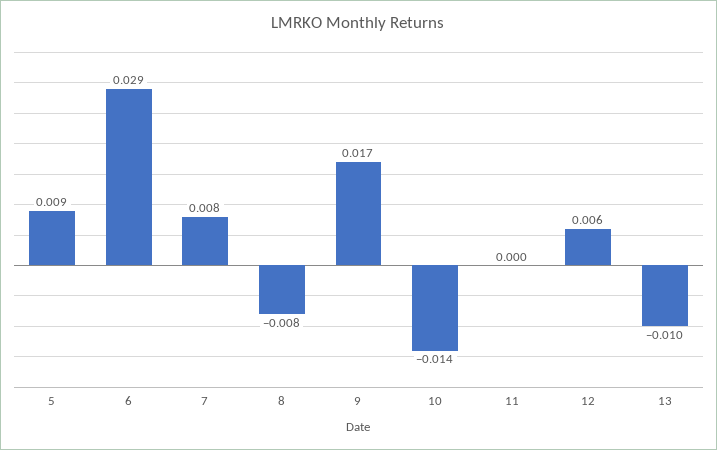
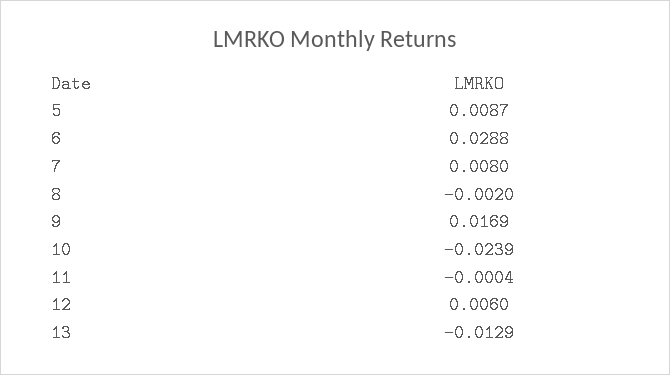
  {
    "5": 0.0087,
    "6": 0.0288,
    "7": 0.008,
-   "8": -0.008,
+   "8": -0.002,
    "9": 0.0169,
-   "10": -0.014,
+   "10": -0.0239,
    "11": -0.0004,
    "12": 0.006,
-   "13": -0.01
+   "13": -0.0129
  }

